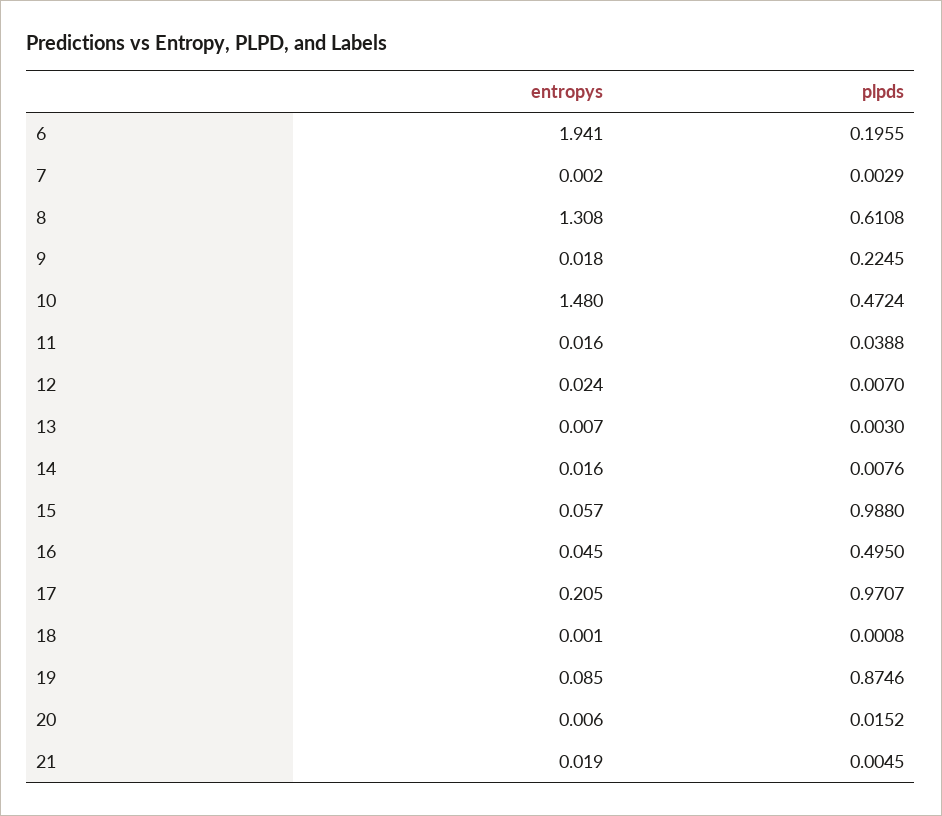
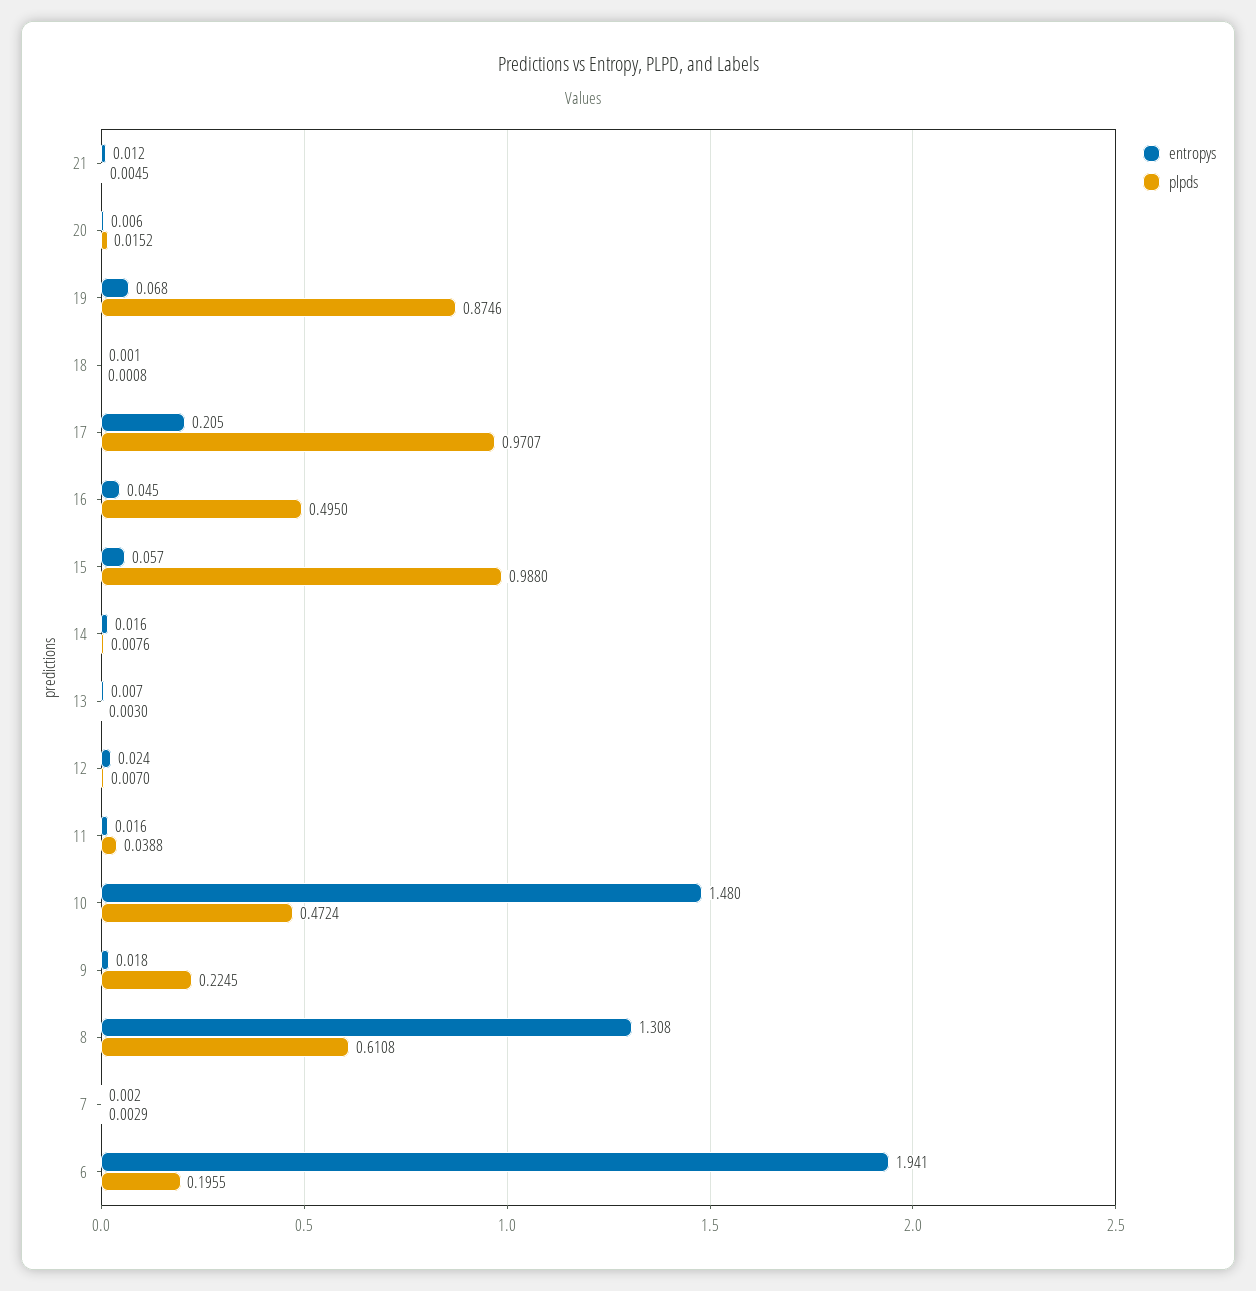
  {
    "entropys": {
      "6": 1.941,
      "7": 0.002,
      "8": 1.308,
      "9": 0.018,
      "10": 1.48,
      "11": 0.016,
      "12": 0.024,
      "13": 0.007,
      "14": 0.016,
      "15": 0.057,
      "16": 0.045,
      "17": 0.205,
      "18": 0.001,
-     "19": 0.085,
+     "19": 0.068,
      "20": 0.006,
-     "21": 0.019
+     "21": 0.012
    },
    "plpds": {
      "6": 0.1955,
      "7": 0.0029,
      "8": 0.6108,
      "9": 0.2245,
      "10": 0.4724,
      "11": 0.0388,
      "12": 0.007,
      "13": 0.003,
      "14": 0.0076,
      "15": 0.988,
      "16": 0.495,
      "17": 0.9707,
      "18": 0.0008,
      "19": 0.8746,
      "20": 0.0152,
      "21": 0.0045
    }
  }

